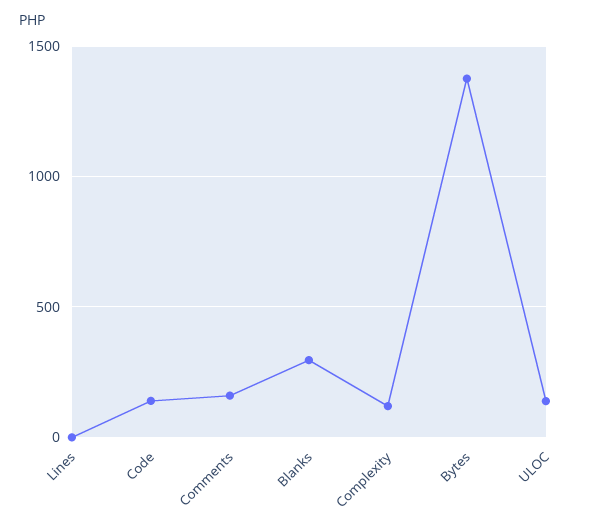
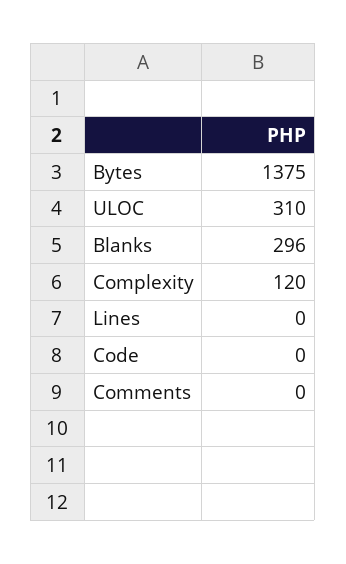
  {
    "Lines": 0,
-   "Code": 150,
+   "Code": 0,
-   "Comments": 150,
+   "Comments": 0,
    "Blanks": 296,
    "Complexity": 120,
    "Bytes": 1375,
-   "ULOC": 150
+   "ULOC": 310
  }

